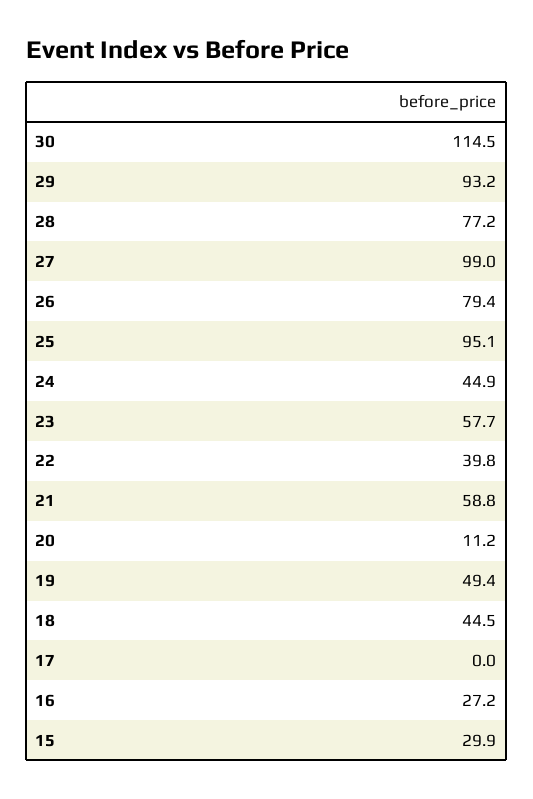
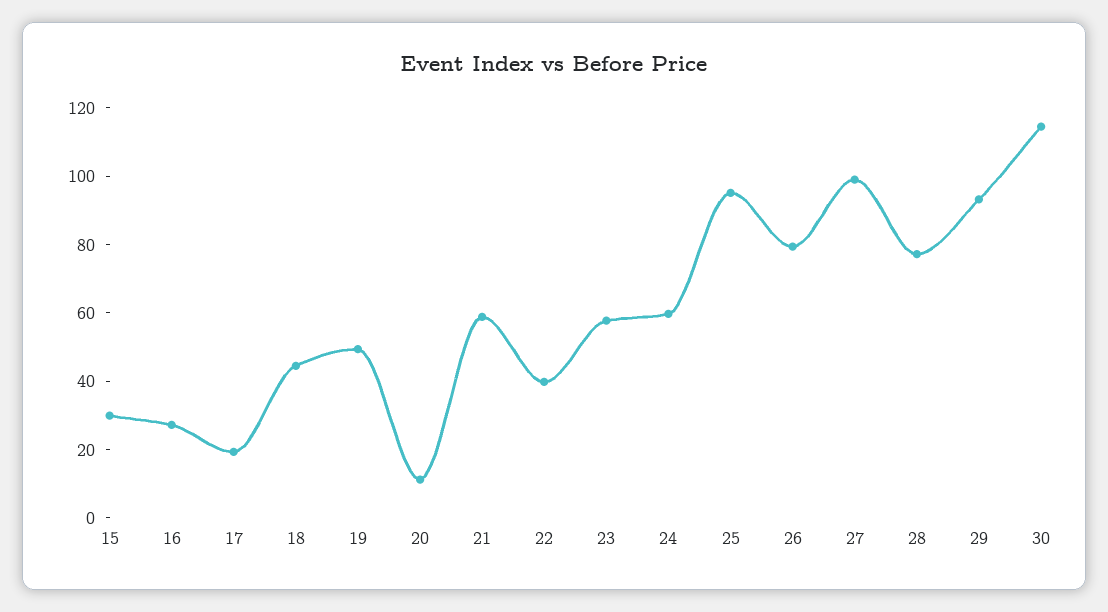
  {
    "30": 114.5,
    "29": 93.2,
    "28": 77.2,
    "27": 99,
    "26": 79.4,
    "25": 95.1,
-   "24": 44.9,
+   "24": 60,
    "23": 57.7,
    "22": 39.8,
    "21": 58.8,
    "20": 11.2,
    "19": 49.4,
    "18": 44.5,
-   "17": 0,
+   "17": 20,
    "16": 27.2,
    "15": 29.9
  }

